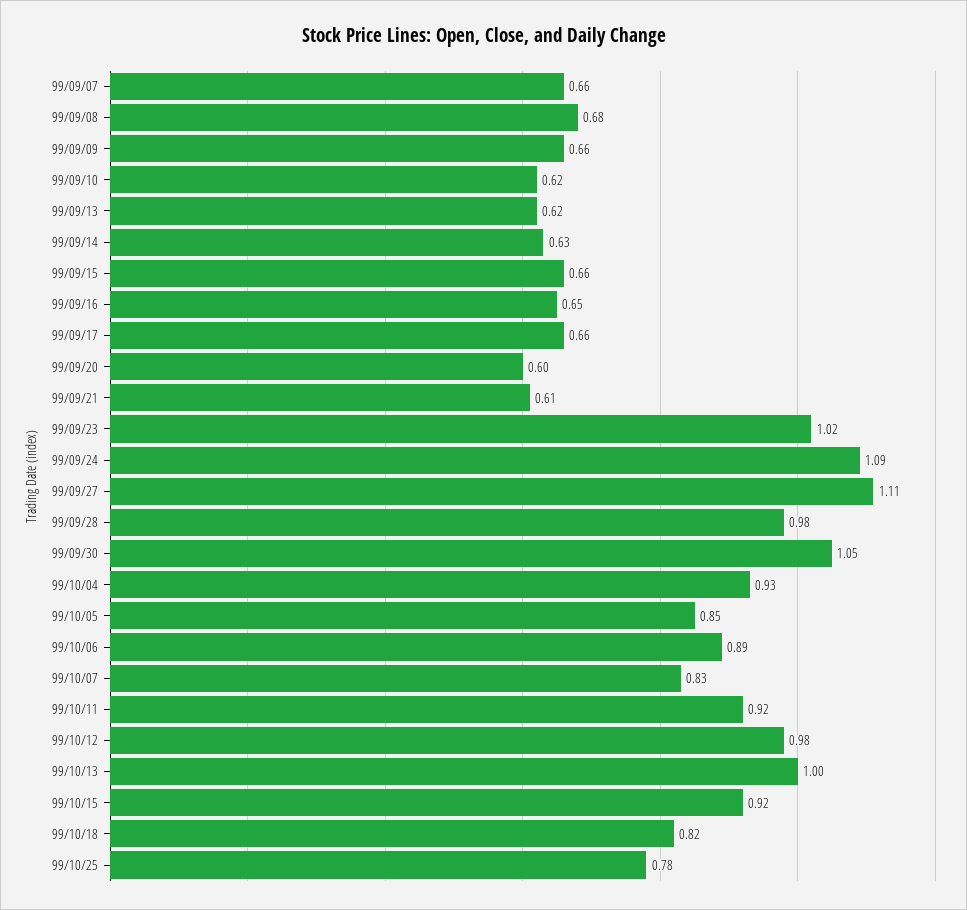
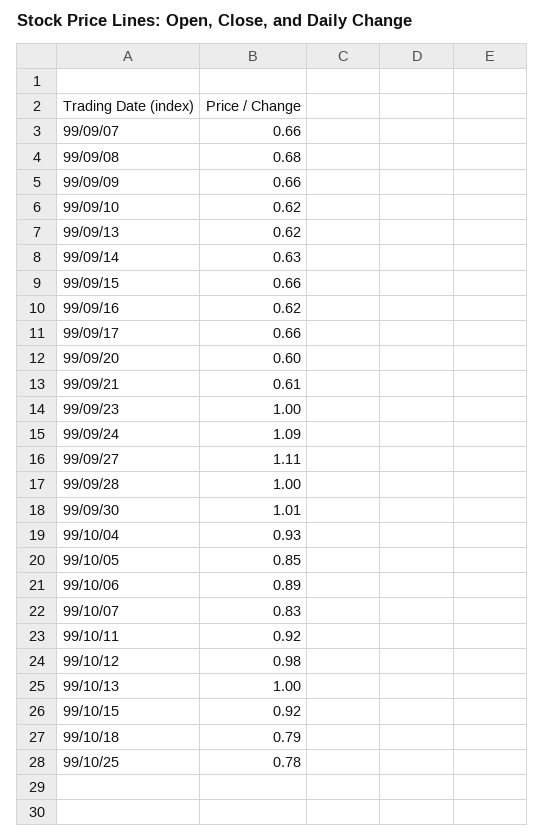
  {
    "99/09/07": 0.66,
    "99/09/08": 0.68,
    "99/09/09": 0.66,
    "99/09/10": 0.62,
    "99/09/13": 0.62,
    "99/09/14": 0.63,
    "99/09/15": 0.66,
-   "99/09/16": 0.65,
+   "99/09/16": 0.62,
    "99/09/17": 0.66,
    "99/09/20": 0.6,
    "99/09/21": 0.61,
-   "99/09/23": 1.02,
+   "99/09/23": 1,
    "99/09/24": 1.09,
    "99/09/27": 1.11,
-   "99/09/28": 0.98,
+   "99/09/28": 1,
-   "99/09/30": 1.05,
+   "99/09/30": 1.01,
    "99/10/04": 0.93,
    "99/10/05": 0.85,
    "99/10/06": 0.89,
    "99/10/07": 0.83,
    "99/10/11": 0.92,
    "99/10/12": 0.98,
    "99/10/13": 1,
    "99/10/15": 0.92,
-   "99/10/18": 0.82,
+   "99/10/18": 0.79,
    "99/10/25": 0.78
  }

